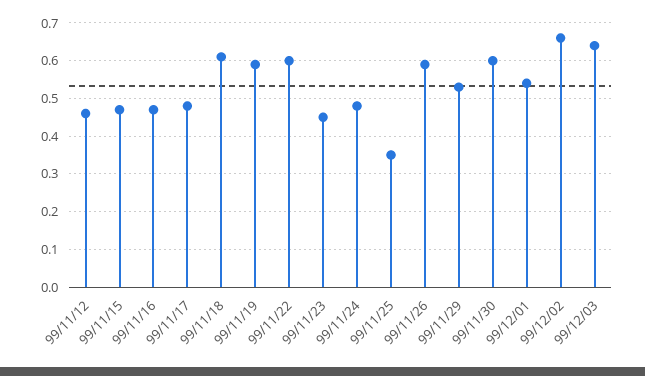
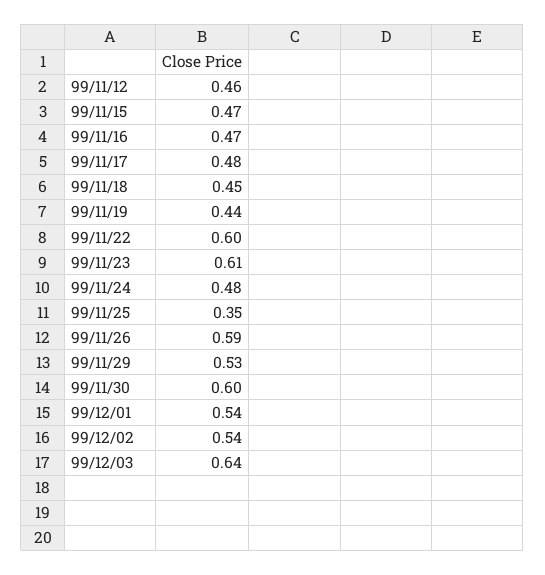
  {
    "99/11/12": 0.46,
    "99/11/15": 0.47,
    "99/11/16": 0.47,
    "99/11/17": 0.48,
-   "99/11/18": 0.6,
+   "99/11/18": 0.45,
-   "99/11/19": 0.6,
+   "99/11/19": 0.44,
    "99/11/22": 0.6,
-   "99/11/23": 0.45,
+   "99/11/23": 0.61,
    "99/11/24": 0.48,
    "99/11/25": 0.35,
    "99/11/26": 0.59,
    "99/11/29": 0.53,
    "99/11/30": 0.6,
    "99/12/01": 0.54,
-   "99/12/02": 0.65,
+   "99/12/02": 0.54,
    "99/12/03": 0.64
  }

